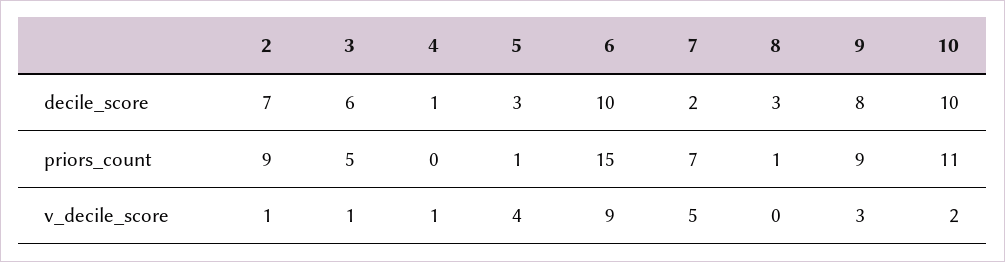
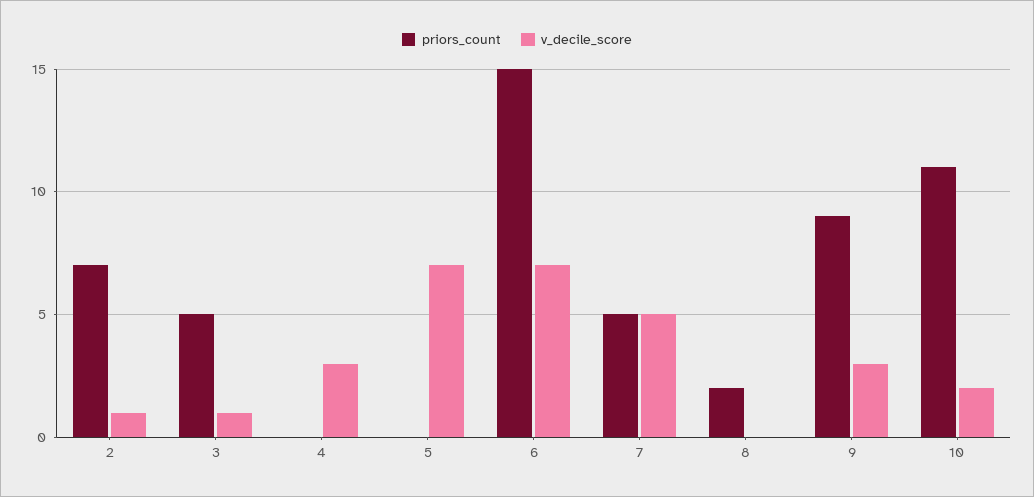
  {
-   "decile_score": {
-     "2": 7,
-     "3": 6,
-     "4": 1,
-     "5": 3,
-     "6": 10,
-     "7": 2,
-     "8": 3,
-     "9": 8,
-     "10": 10
-   },
    "priors_count": {
-     "2": 9,
+     "2": 7,
      "3": 5,
      "4": 0,
-     "5": 1,
+     "5": 0,
      "6": 15,
-     "7": 7,
+     "7": 5,
-     "8": 1,
+     "8": 2,
      "9": 9,
      "10": 11
    },
    "v_decile_score": {
      "2": 1,
      "3": 1,
-     "4": 1,
+     "4": 3,
-     "5": 4,
+     "5": 7,
-     "6": 9,
+     "6": 7,
      "7": 5,
      "8": 0,
      "9": 3,
      "10": 2
    }
  }

